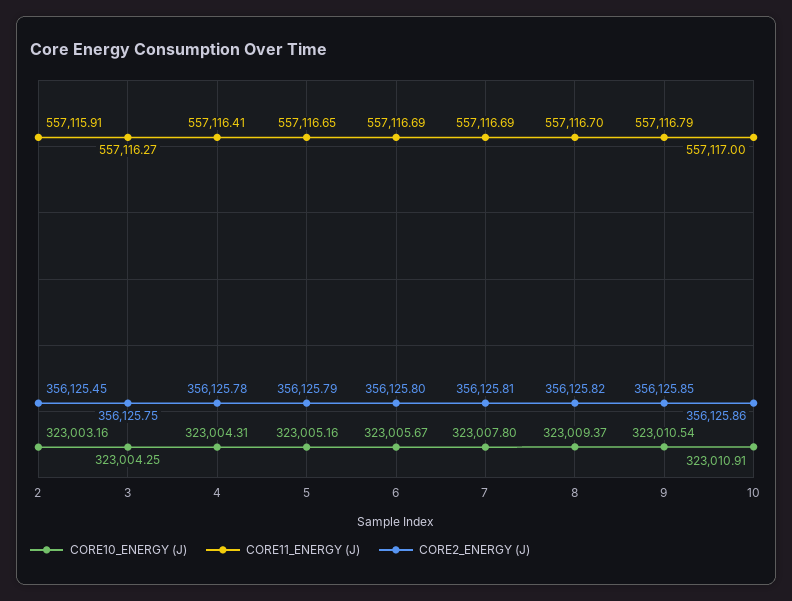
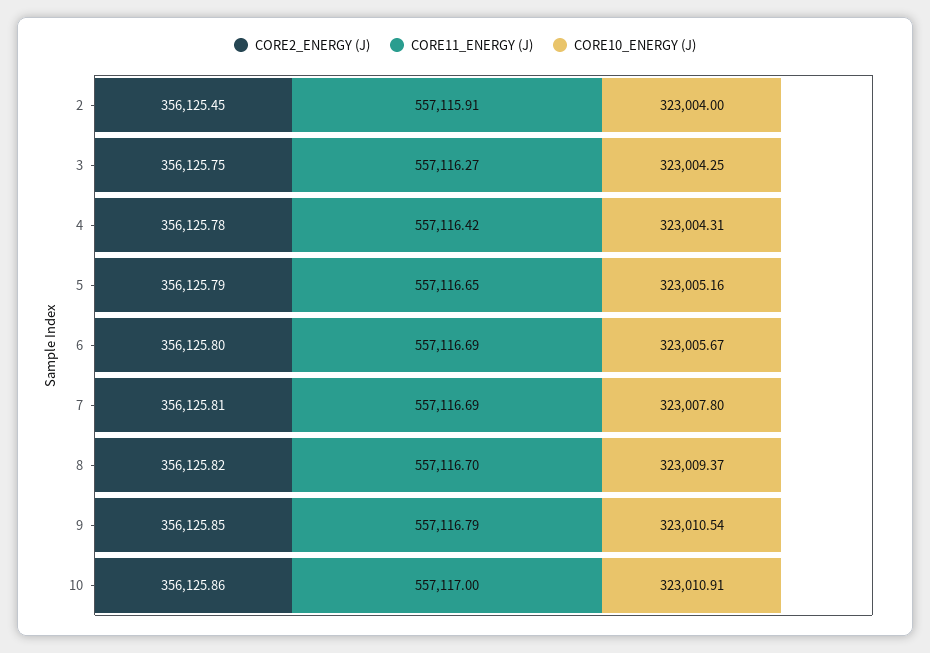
  {
    "CORE10_ENERGY (J)": {
-     "2": 323003.16,
+     "2": 323004,
      "3": 323004.25,
      "4": 323004.31,
      "5": 323005.16,
      "6": 323005.67,
      "7": 323007.8,
      "8": 323009.37,
      "9": 323010.54,
      "10": 323010.91
    },
    "CORE11_ENERGY (J)": {
      "2": 557115.91,
      "3": 557116.27,
-     "4": 557116.41,
+     "4": 557116.42,
      "5": 557116.65,
      "6": 557116.69,
      "7": 557116.69,
      "8": 557116.7,
      "9": 557116.79,
      "10": 557117
    },
    "CORE2_ENERGY (J)": {
      "2": 356125.45,
      "3": 356125.75,
      "4": 356125.78,
      "5": 356125.79,
      "6": 356125.8,
      "7": 356125.81,
      "8": 356125.82,
      "9": 356125.85,
      "10": 356125.86
    }
  }

